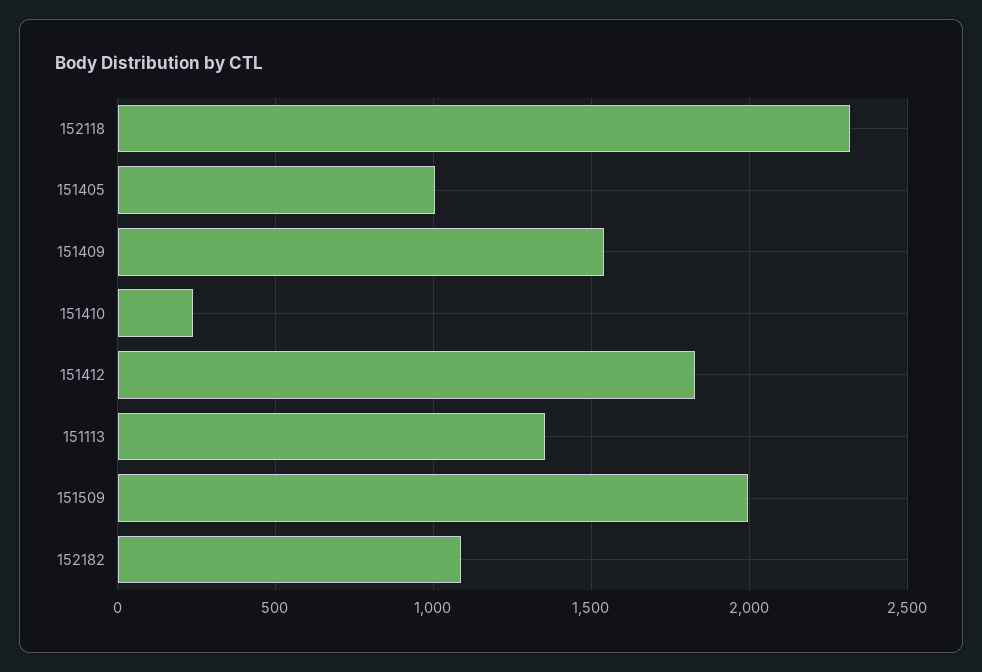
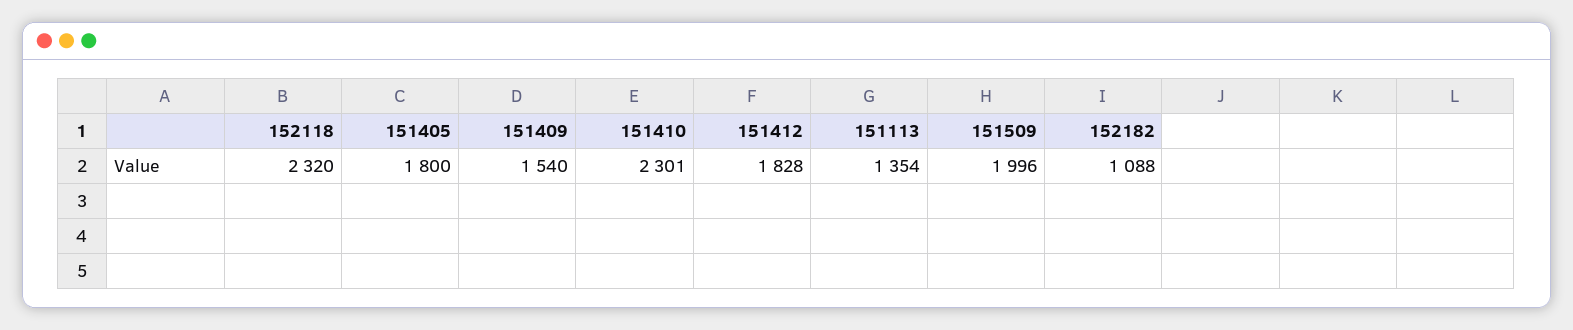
  {
    "152118": 2320,
-   "151405": 1000,
+   "151405": 1800,
    "151409": 1540,
-   "151410": 250,
+   "151410": 2301,
    "151412": 1828,
    "151113": 1354,
    "151509": 1996,
    "152182": 1088
  }

